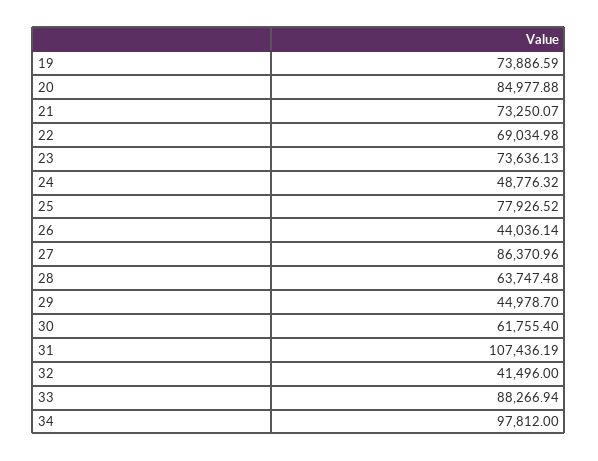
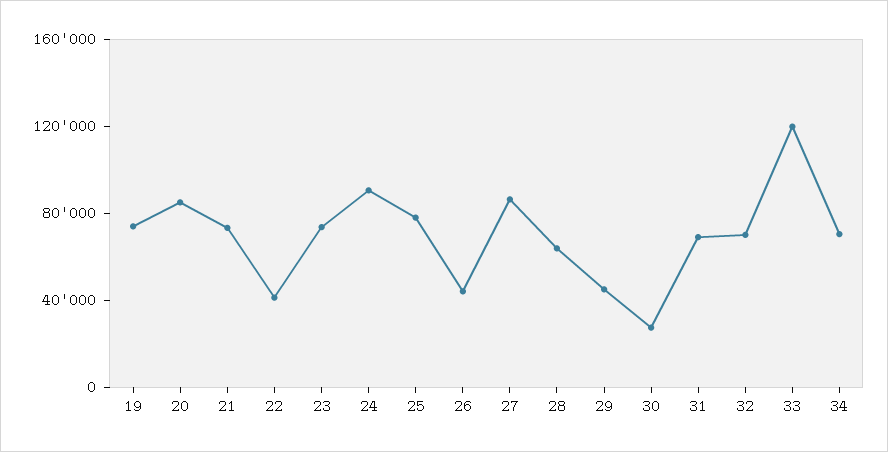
  {
    "19": 73886.59,
    "20": 84977.88,
    "21": 73250.07,
-   "22": 69034.98,
+   "22": 40000,
    "23": 73636.13,
-   "24": 48776.32,
+   "24": 90000,
    "25": 77926.52,
    "26": 44036.14,
    "27": 86370.96,
    "28": 63747.48,
    "29": 44978.7,
-   "30": 61755.4,
+   "30": 30000,
-   "31": 107436.19,
+   "31": 70000,
-   "32": 41496,
+   "32": 70000,
-   "33": 88266.94,
+   "33": 120000,
-   "34": 97812
+   "34": 70000
  }

